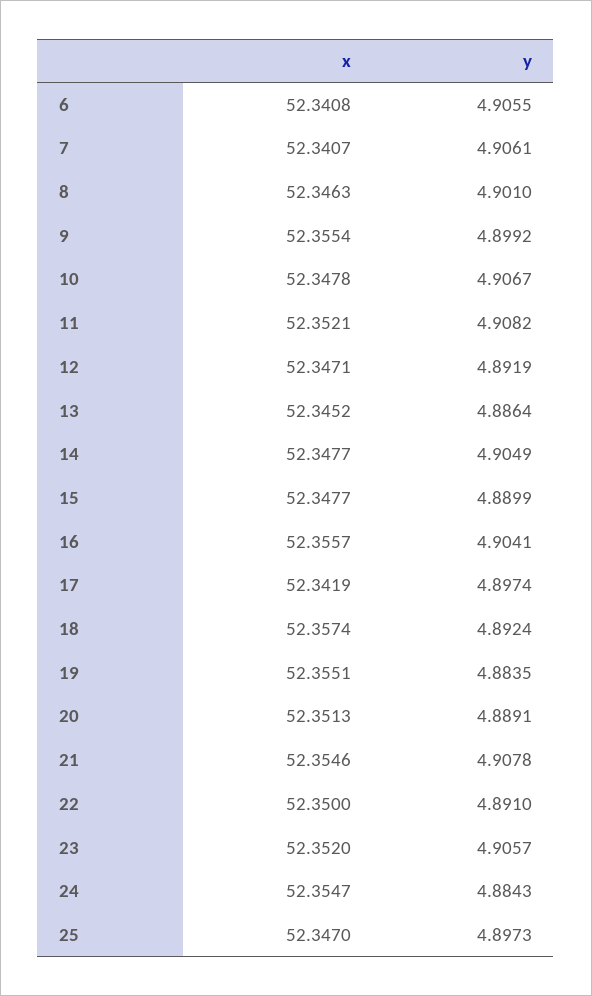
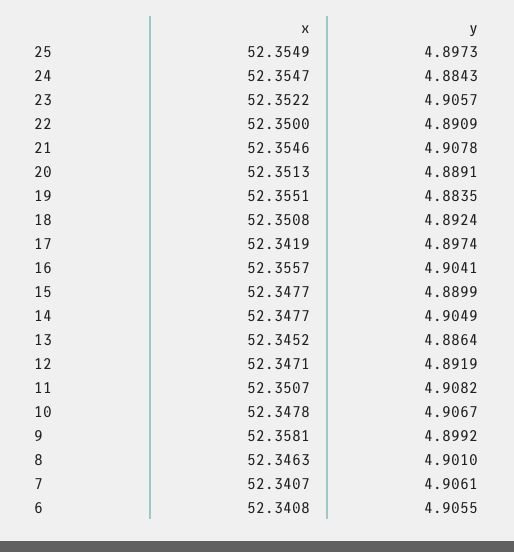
  {
    "x": {
      "6": 52.3408,
      "7": 52.3407,
      "8": 52.3463,
-     "9": 52.3554,
+     "9": 52.3581,
      "10": 52.3478,
-     "11": 52.3521,
+     "11": 52.3507,
      "12": 52.3471,
      "13": 52.3452,
      "14": 52.3477,
      "15": 52.3477,
      "16": 52.3557,
      "17": 52.3419,
-     "18": 52.3574,
+     "18": 52.3508,
      "19": 52.3551,
      "20": 52.3513,
      "21": 52.3546,
      "22": 52.35,
-     "23": 52.352,
+     "23": 52.3522,
      "24": 52.3547,
-     "25": 52.347
+     "25": 52.3549
    },
    "y": {
      "6": 4.9055,
      "7": 4.9061,
      "8": 4.901,
      "9": 4.8992,
      "10": 4.9067,
      "11": 4.9082,
      "12": 4.8919,
      "13": 4.8864,
      "14": 4.9049,
      "15": 4.8899,
      "16": 4.9041,
      "17": 4.8974,
      "18": 4.8924,
      "19": 4.8835,
      "20": 4.8891,
      "21": 4.9078,
-     "22": 4.891,
+     "22": 4.8909,
      "23": 4.9057,
      "24": 4.8843,
      "25": 4.8973
    }
  }

